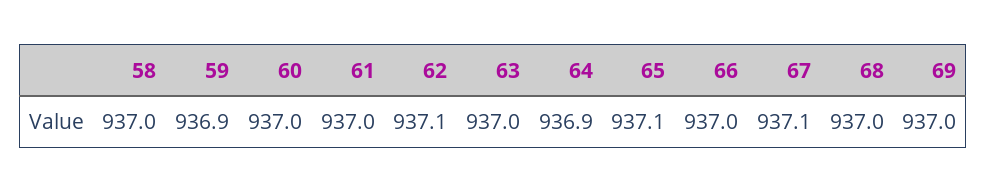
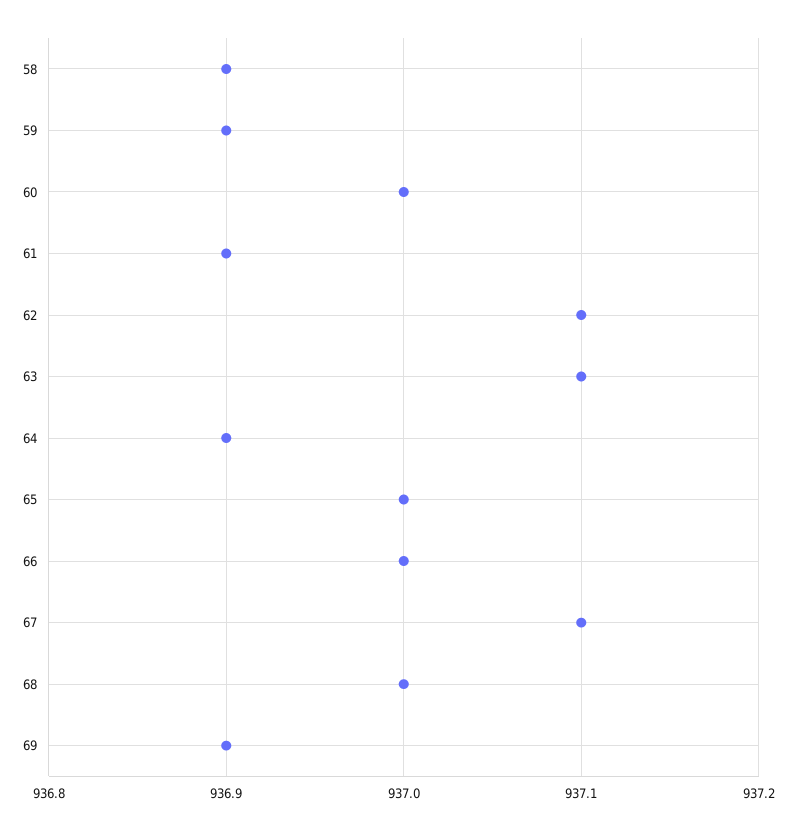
  {
-   "58": 937,
+   "58": 936.9,
    "59": 936.9,
    "60": 937,
-   "61": 937,
+   "61": 936.9,
    "62": 937.1,
-   "63": 937,
+   "63": 937.1,
    "64": 936.9,
-   "65": 937.1,
+   "65": 937,
    "66": 937,
    "67": 937.1,
    "68": 937,
-   "69": 937
+   "69": 936.9
  }

